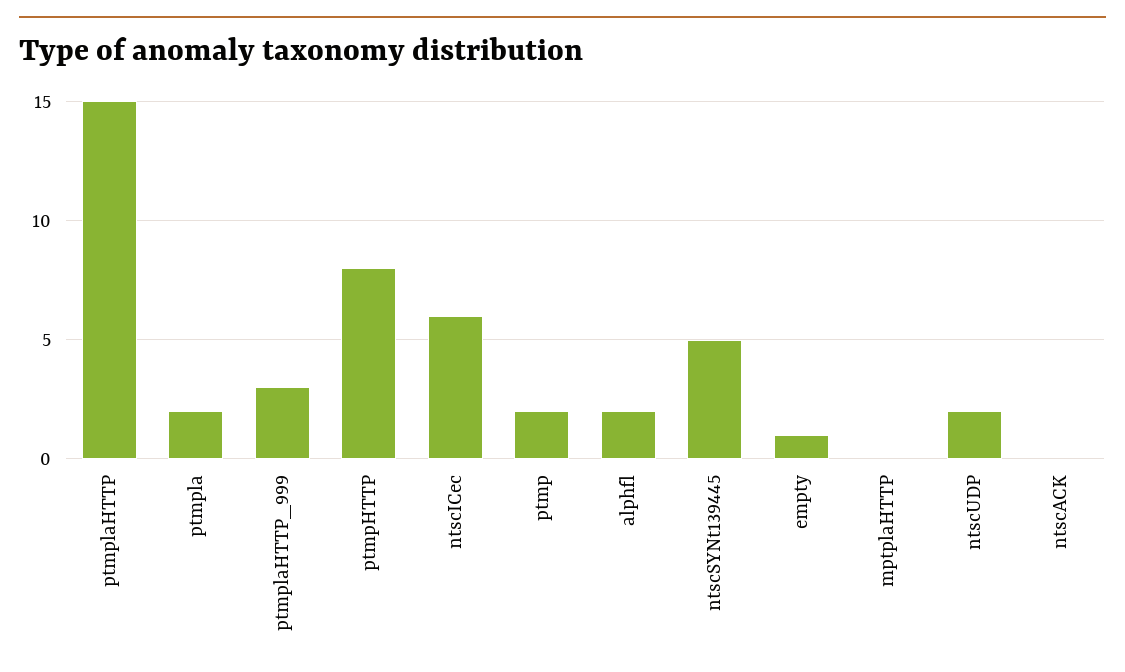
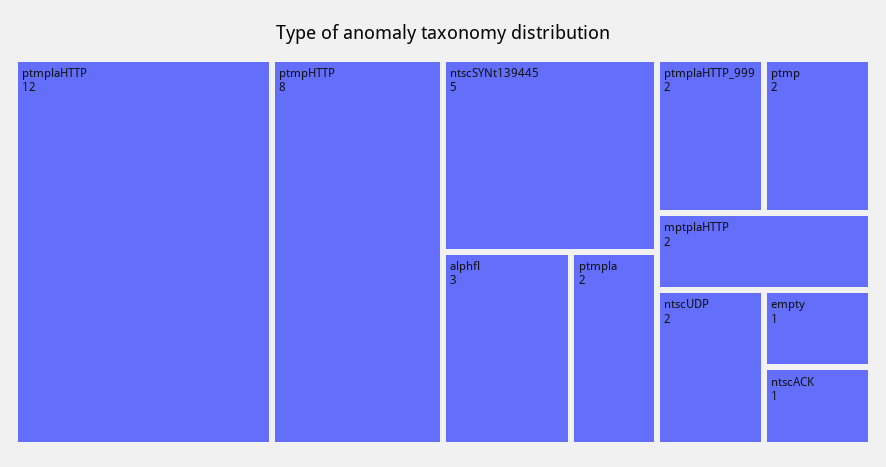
  {
-   "ptmplaHTTP": 15,
+   "ptmplaHTTP": 12,
    "ptmpla": 2,
-   "ptmplaHTTP_999": 3,
+   "ptmplaHTTP_999": 2,
    "ptmpHTTP": 8,
-   "ntscICec": 6,
    "ptmp": 2,
-   "alphfl": 2,
+   "alphfl": 3,
    "ntscSYNt139445": 5,
    "empty": 1,
-   "mptplaHTTP": 0,
+   "mptplaHTTP": 2,
    "ntscUDP": 2,
-   "ntscACK": 0
+   "ntscACK": 1
  }

